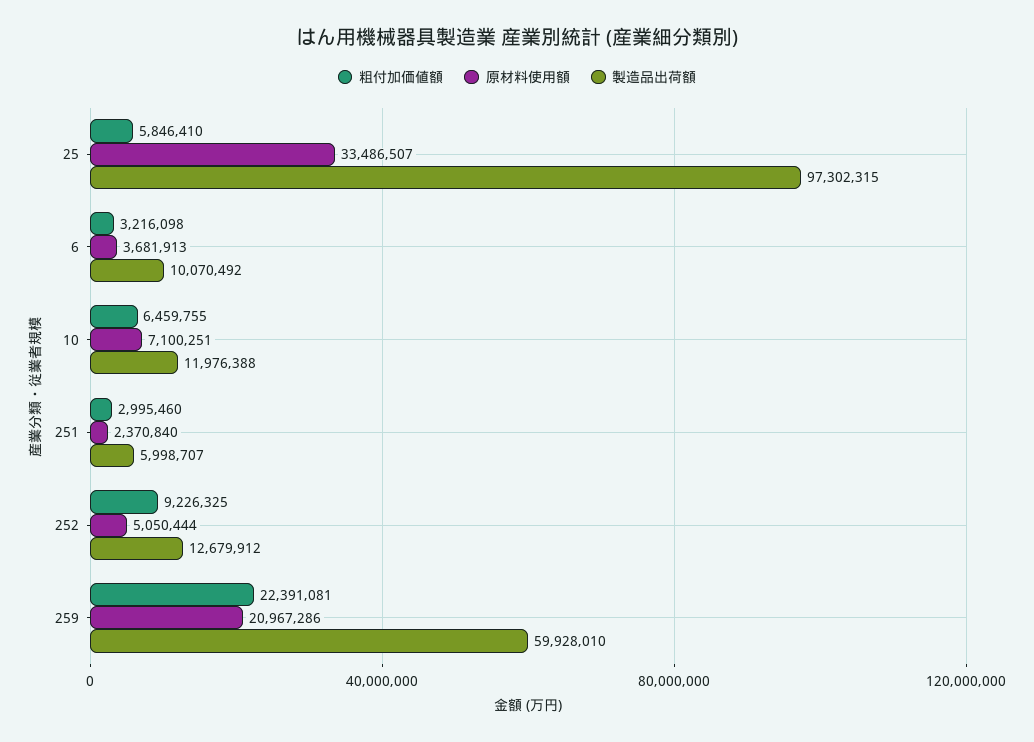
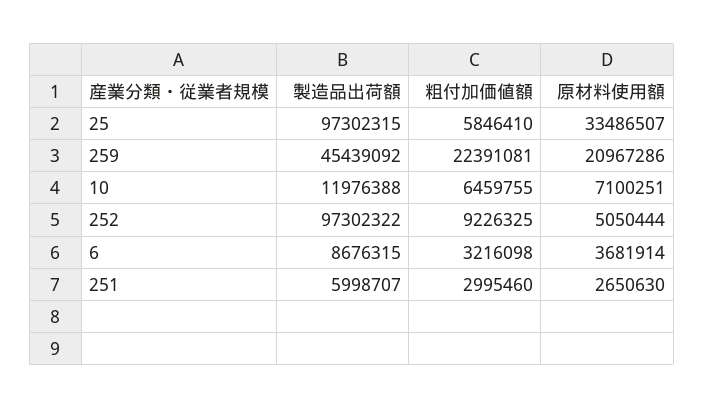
  {
    "粗付加価値額": {
      "25": 5846410,
      "6": 3216098,
      "10": 6459755,
      "251": 2995460,
      "252": 9226325,
      "259": 22391081
    },
    "原材料使用額": {
      "25": 33486507,
-     "6": 3681913,
+     "6": 3681914,
      "10": 7100251,
-     "251": 2370840,
+     "251": 2650630,
      "252": 5050444,
      "259": 20967286
    },
    "製造品出荷額": {
      "25": 97302315,
-     "6": 10070492,
+     "6": 8676315,
      "10": 11976388,
      "251": 5998707,
-     "252": 12679912,
+     "252": 97302322,
-     "259": 59928010
+     "259": 45439092
    }
  }

